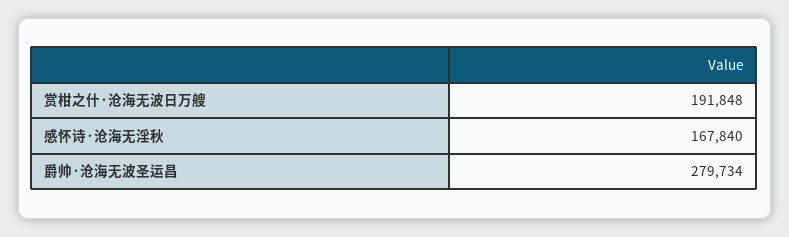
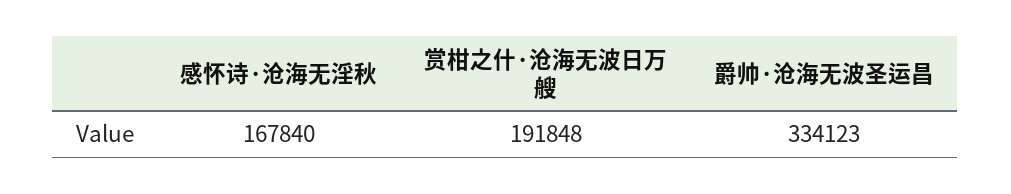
  {
    "赏柑之什·沧海无波日万艘": 191848,
    "感怀诗·沧海无淫秋": 167840,
-   "爵帅·沧海无波圣运昌": 279734
+   "爵帅·沧海无波圣运昌": 334123
  }

